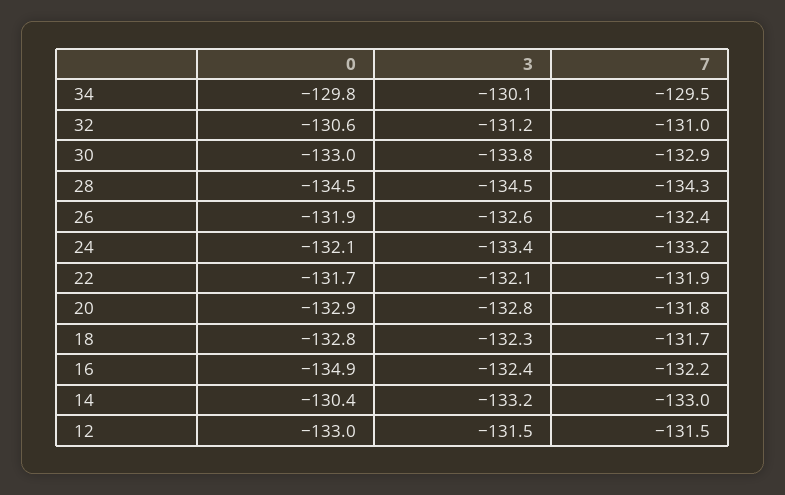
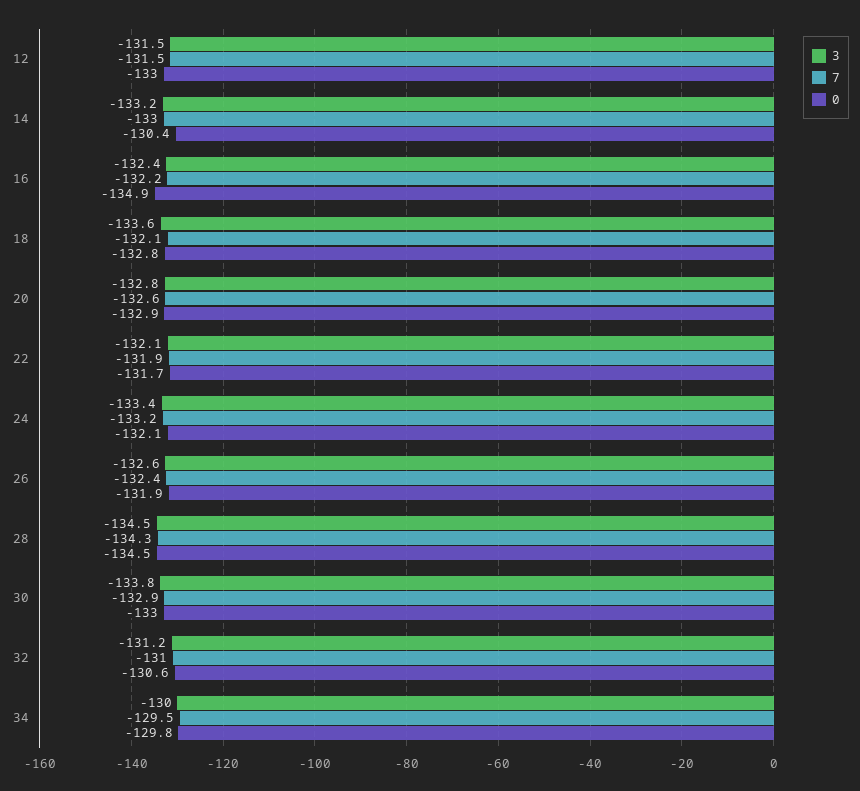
  {
    "0": {
      "34": -129.8,
      "32": -130.6,
      "30": -133,
      "28": -134.5,
      "26": -131.9,
      "24": -132.1,
      "22": -131.7,
      "20": -132.9,
      "18": -132.8,
      "16": -134.9,
      "14": -130.4,
      "12": -133
    },
    "3": {
-     "34": -130.1,
+     "34": -130,
      "32": -131.2,
      "30": -133.8,
      "28": -134.5,
      "26": -132.6,
      "24": -133.4,
      "22": -132.1,
      "20": -132.8,
-     "18": -132.3,
+     "18": -133.6,
      "16": -132.4,
      "14": -133.2,
      "12": -131.5
    },
    "7": {
      "34": -129.5,
      "32": -131,
      "30": -132.9,
      "28": -134.3,
      "26": -132.4,
      "24": -133.2,
      "22": -131.9,
-     "20": -131.8,
+     "20": -132.6,
-     "18": -131.7,
+     "18": -132.1,
      "16": -132.2,
      "14": -133,
      "12": -131.5
    }
  }

